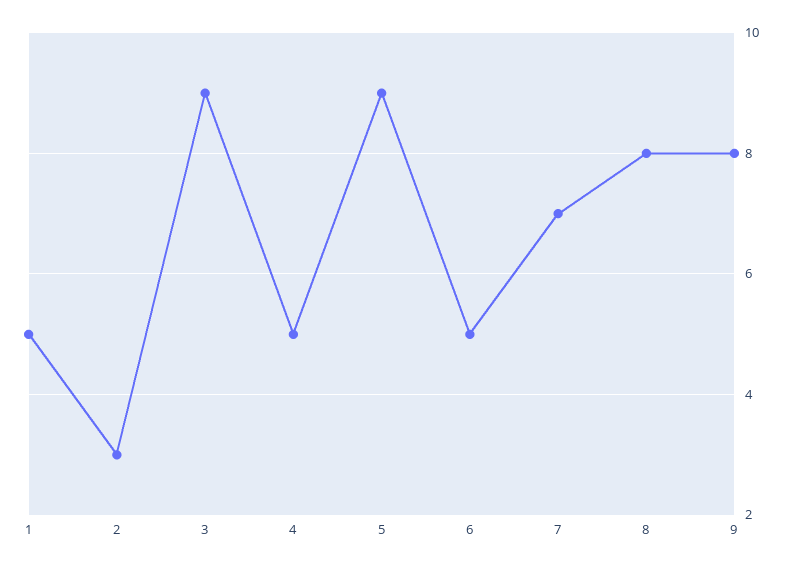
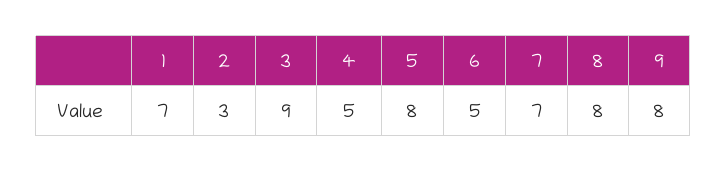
  {
-   "1": 5,
+   "1": 7,
    "2": 3,
    "3": 9,
    "4": 5,
-   "5": 9,
+   "5": 8,
    "6": 5,
    "7": 7,
    "8": 8,
    "9": 8
  }

